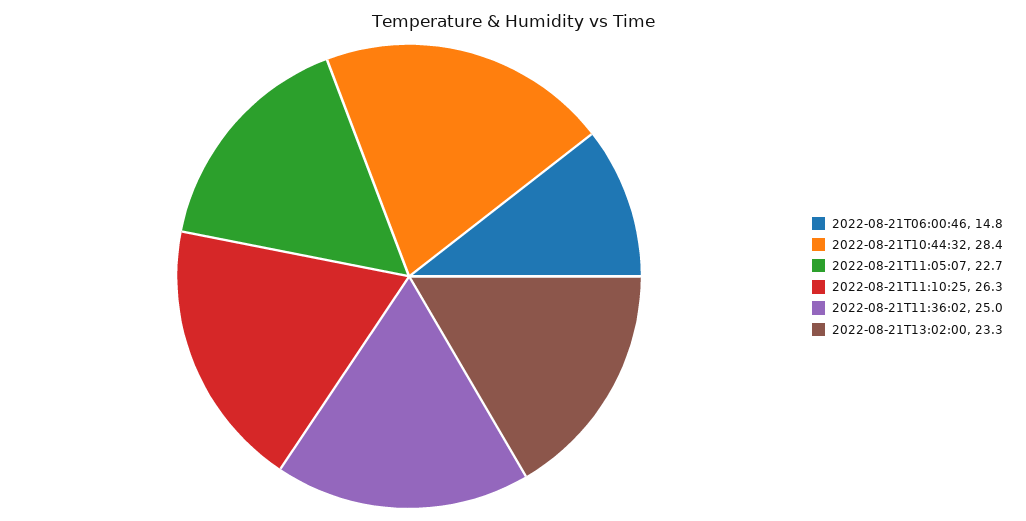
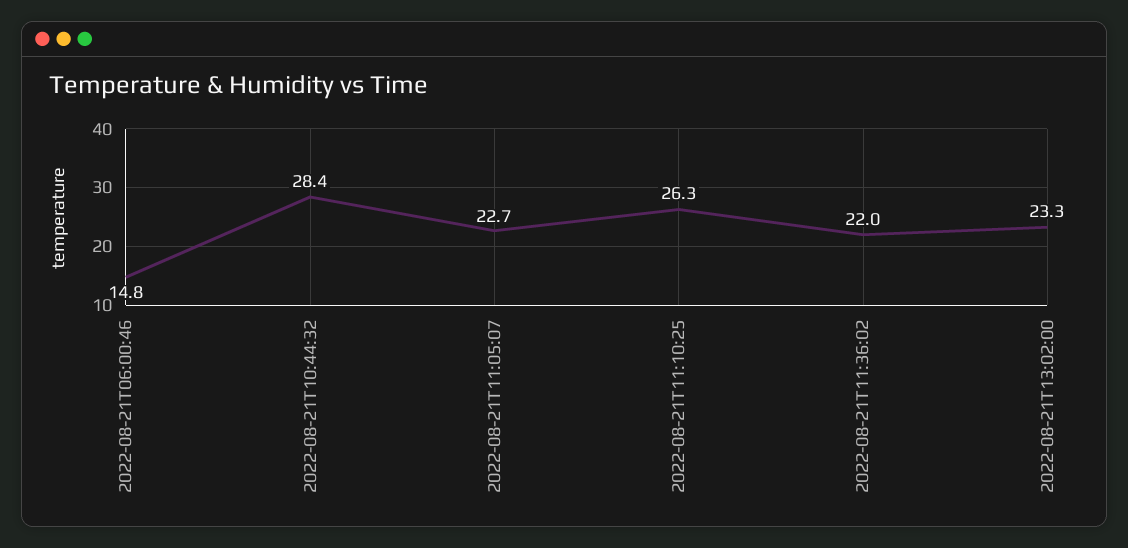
  {
    "2022-08-21T06:00:46": 14.8,
    "2022-08-21T10:44:32": 28.4,
    "2022-08-21T11:05:07": 22.7,
    "2022-08-21T11:10:25": 26.3,
-   "2022-08-21T11:36:02": 25,
+   "2022-08-21T11:36:02": 22,
    "2022-08-21T13:02:00": 23.3
  }

